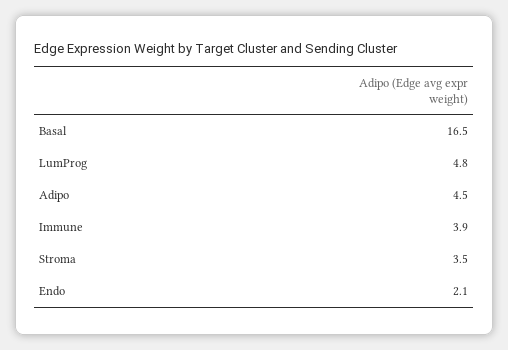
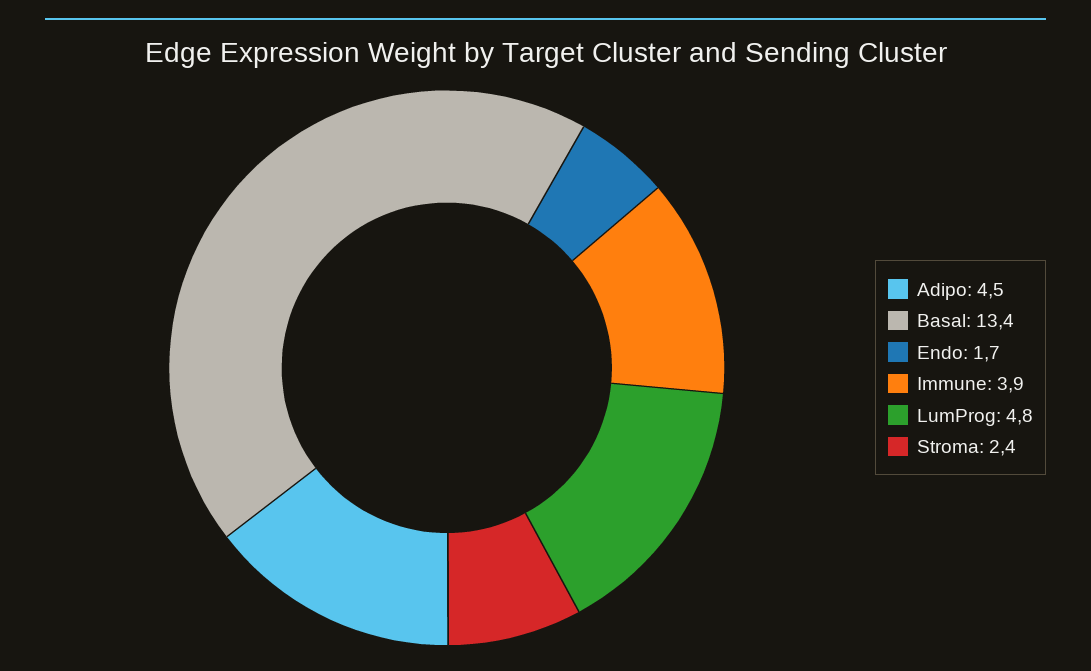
  {
-   "Basal": 16.5,
+   "Basal": 13.4,
    "LumProg": 4.8,
    "Adipo": 4.5,
    "Immune": 3.9,
-   "Stroma": 3.5,
+   "Stroma": 2.4,
-   "Endo": 2.1
+   "Endo": 1.7
  }

